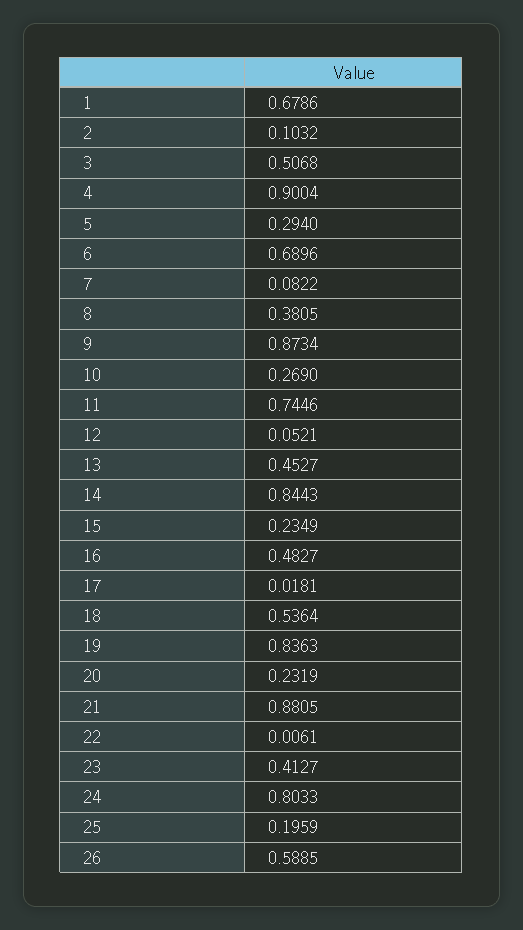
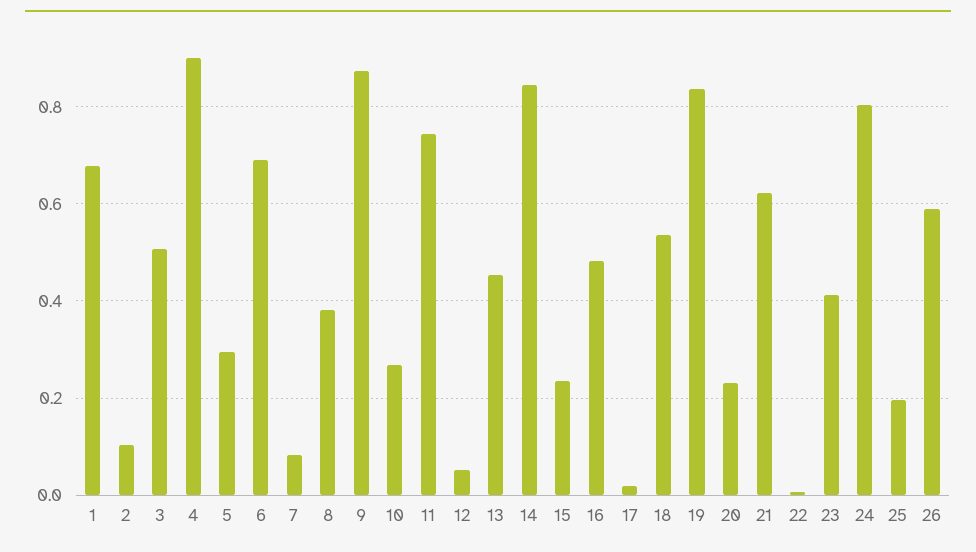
  {
    "1": 0.6786,
    "2": 0.1032,
    "3": 0.5068,
    "4": 0.9004,
    "5": 0.294,
    "6": 0.6896,
    "7": 0.0822,
    "8": 0.3805,
    "9": 0.8734,
    "10": 0.269,
    "11": 0.7446,
    "12": 0.0521,
    "13": 0.4527,
    "14": 0.8443,
    "15": 0.2349,
    "16": 0.4827,
    "17": 0.0181,
    "18": 0.5364,
    "19": 0.8363,
    "20": 0.2319,
-   "21": 0.8805,
+   "21": 0.62,
    "22": 0.0061,
    "23": 0.4127,
    "24": 0.8033,
    "25": 0.1959,
    "26": 0.5885
  }

